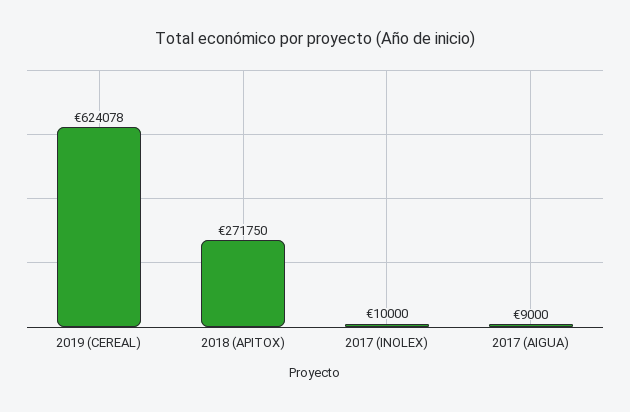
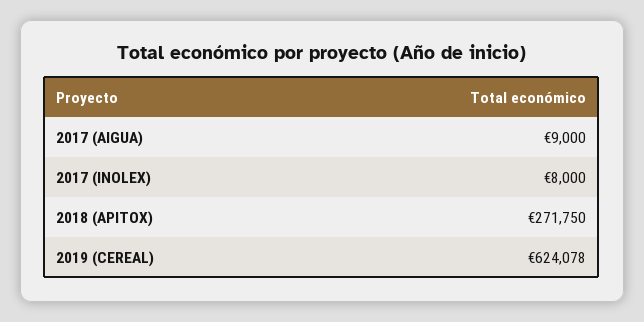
  {
    "2019 (CEREAL)": 624078,
    "2018 (APITOX)": 271750,
-   "2017 (INOLEX)": 10000,
+   "2017 (INOLEX)": 8000,
    "2017 (AIGUA)": 9000
  }

